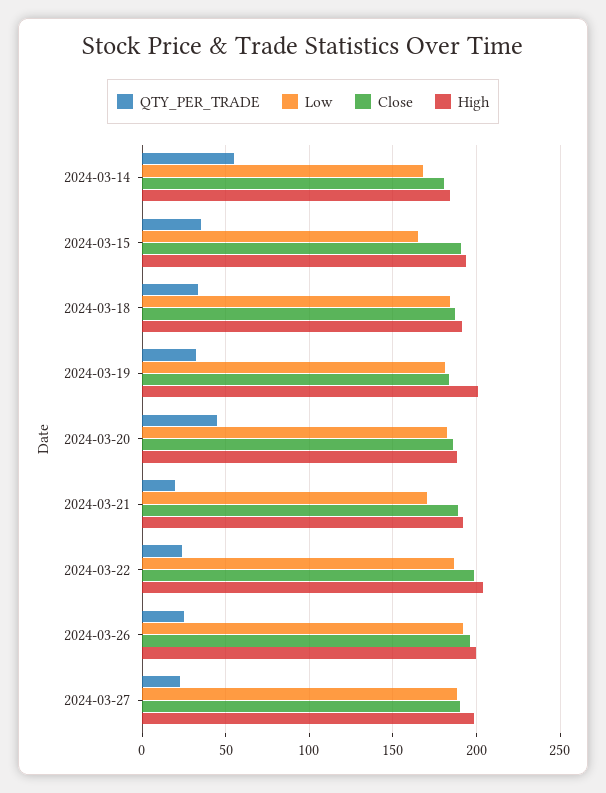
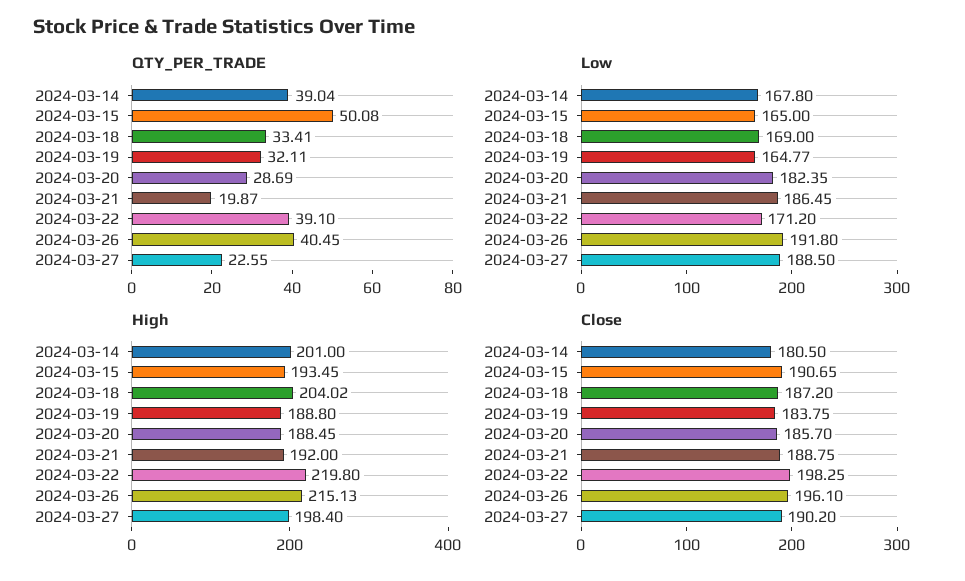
  {
    "QTY_PER_TRADE": {
-     "2024-03-14": 55,
+     "2024-03-14": 39.04,
-     "2024-03-15": 35,
+     "2024-03-15": 50.08,
      "2024-03-18": 33.41,
      "2024-03-19": 32.11,
-     "2024-03-20": 45,
+     "2024-03-20": 28.69,
      "2024-03-21": 19.87,
-     "2024-03-22": 25,
+     "2024-03-22": 39.1,
-     "2024-03-26": 25,
+     "2024-03-26": 40.45,
      "2024-03-27": 22.55
    },
    "Low": {
      "2024-03-14": 167.8,
      "2024-03-15": 165,
-     "2024-03-18": 185,
+     "2024-03-18": 169,
-     "2024-03-19": 180,
+     "2024-03-19": 164.77,
      "2024-03-20": 182.35,
-     "2024-03-21": 170,
+     "2024-03-21": 186.45,
-     "2024-03-22": 185,
+     "2024-03-22": 171.2,
      "2024-03-26": 191.8,
      "2024-03-27": 188.5
    },
    "Close": {
      "2024-03-14": 180.5,
      "2024-03-15": 190.65,
      "2024-03-18": 187.2,
      "2024-03-19": 183.75,
      "2024-03-20": 185.7,
      "2024-03-21": 188.75,
      "2024-03-22": 198.25,
      "2024-03-26": 196.1,
      "2024-03-27": 190.2
    },
    "High": {
-     "2024-03-14": 185,
+     "2024-03-14": 201,
      "2024-03-15": 193.45,
-     "2024-03-18": 190,
+     "2024-03-18": 204.02,
-     "2024-03-19": 200,
+     "2024-03-19": 188.8,
      "2024-03-20": 188.45,
      "2024-03-21": 192,
-     "2024-03-22": 205,
+     "2024-03-22": 219.8,
-     "2024-03-26": 200,
+     "2024-03-26": 215.13,
      "2024-03-27": 198.4
    }
  }

